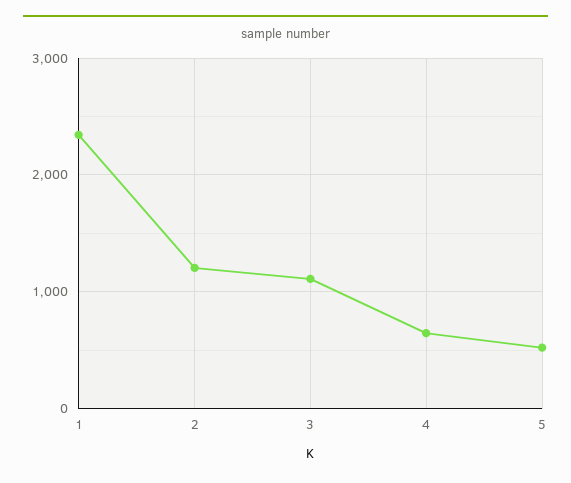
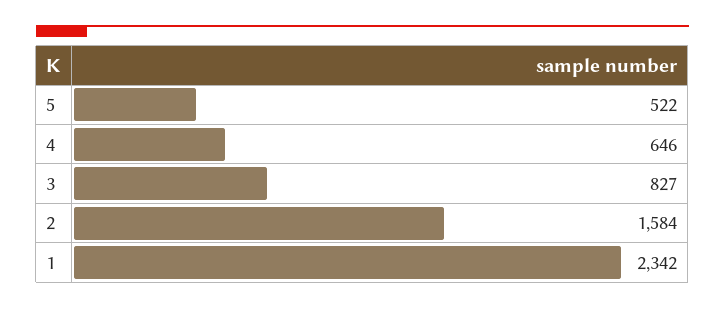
  {
    "1": 2342,
-   "2": 1200,
+   "2": 1584,
-   "3": 1100,
+   "3": 827,
    "4": 646,
    "5": 522
  }

